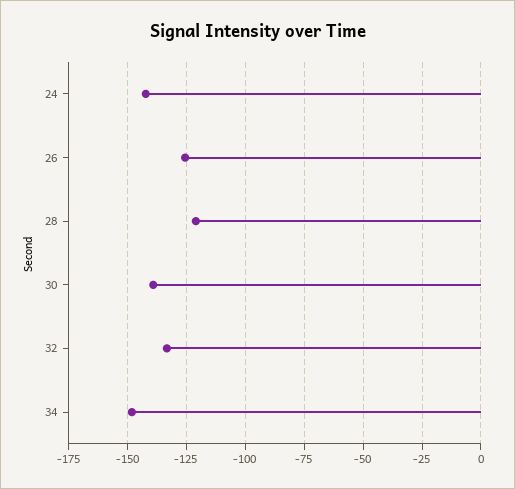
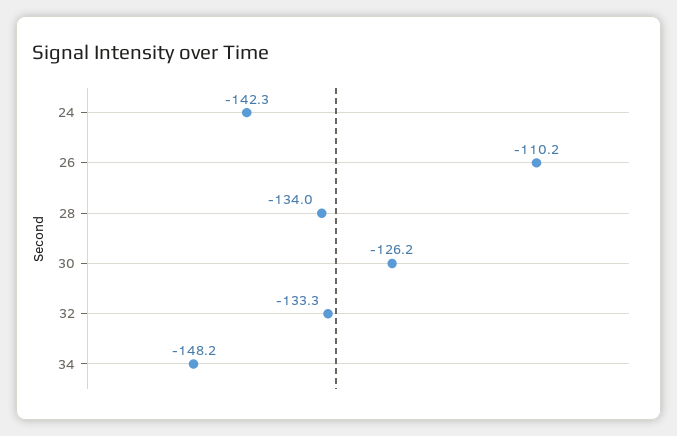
  {
    "24": -142.3,
-   "26": -125,
+   "26": -110.2,
-   "28": -120,
+   "28": -134,
-   "30": -140,
+   "30": -126.2,
    "32": -133.3,
    "34": -148.2
  }

